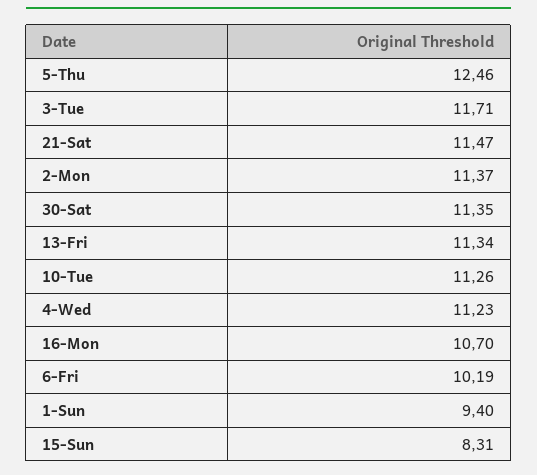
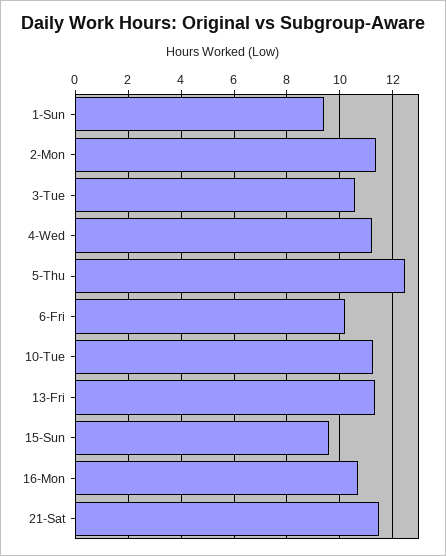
  {
    "5-Thu": 12.46,
-   "3-Tue": 11.71,
+   "3-Tue": 10.5,
    "21-Sat": 11.47,
    "2-Mon": 11.37,
-   "30-Sat": 11.35,
    "13-Fri": 11.34,
    "10-Tue": 11.26,
    "4-Wed": 11.23,
    "16-Mon": 10.7,
    "6-Fri": 10.19,
    "1-Sun": 9.4,
-   "15-Sun": 8.31
+   "15-Sun": 9.5
  }

